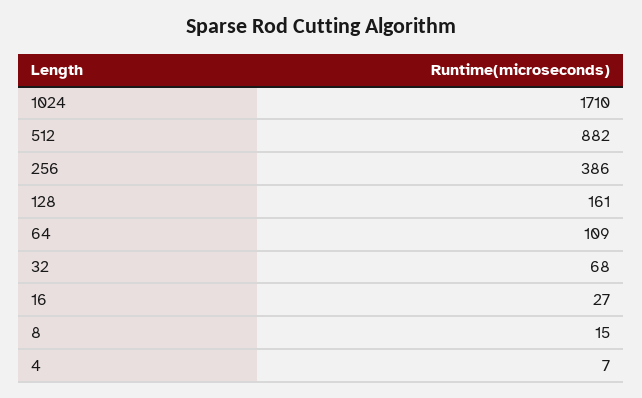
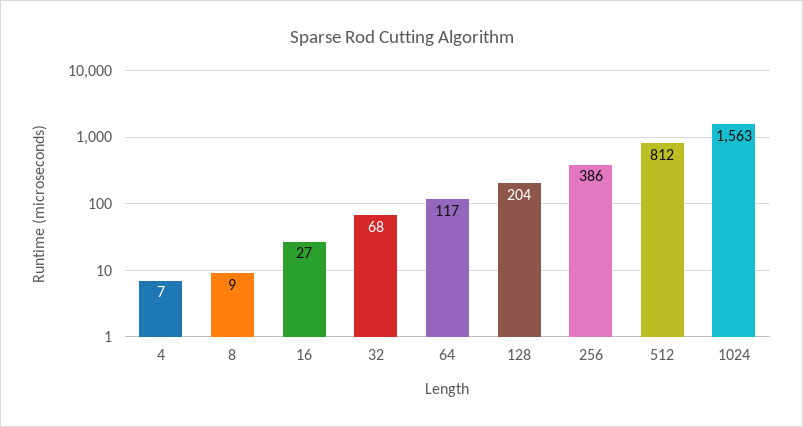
  {
-   "1024": 1710,
+   "1024": 1563,
-   "512": 882,
+   "512": 812,
    "256": 386,
-   "128": 161,
+   "128": 204,
-   "64": 109,
+   "64": 117,
    "32": 68,
    "16": 27,
-   "8": 15,
+   "8": 9,
    "4": 7
  }

